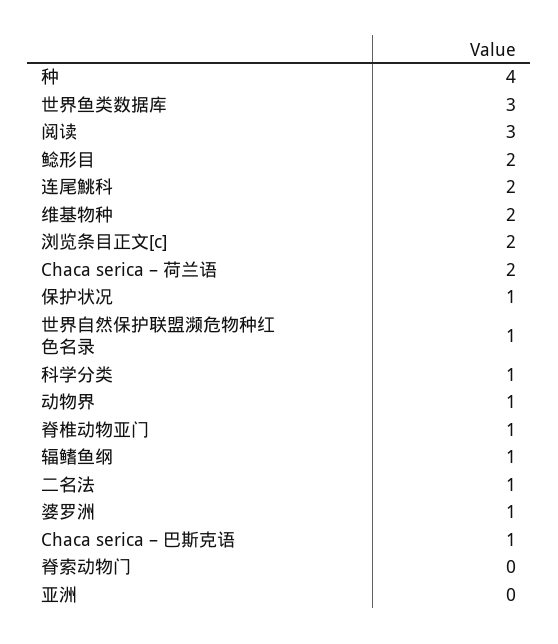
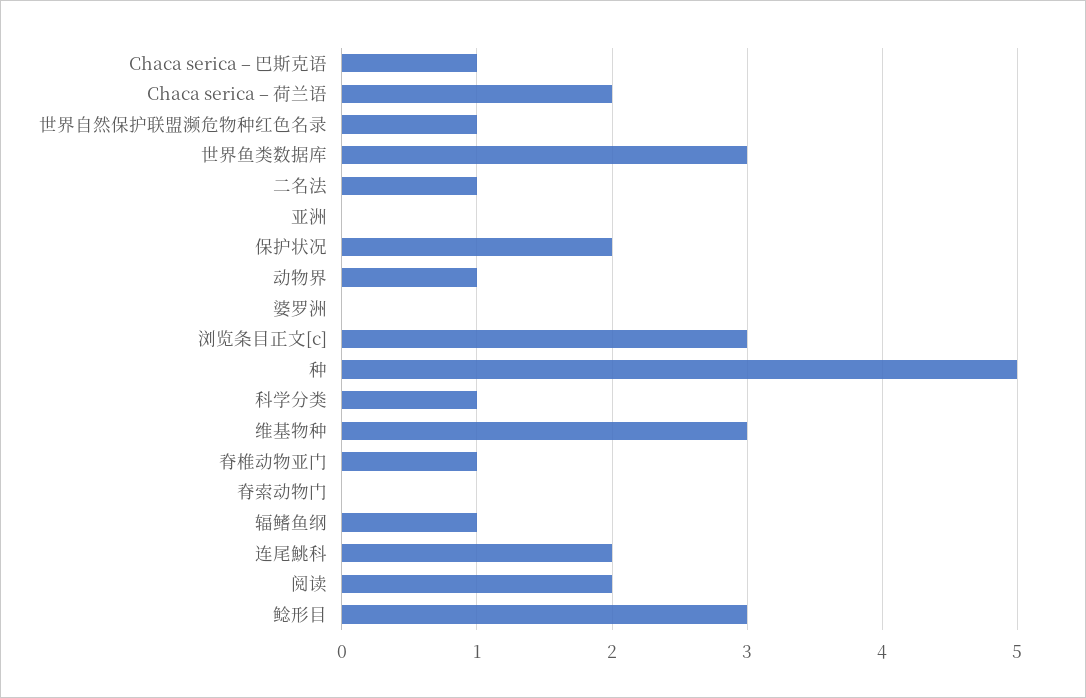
  {
-   "种": 4,
+   "种": 5,
    "世界鱼类数据库": 3,
-   "阅读": 3,
+   "阅读": 2,
-   "鲶形目": 2,
+   "鲶形目": 3,
    "连尾鮡科": 2,
-   "维基物种": 2,
+   "维基物种": 3,
-   "浏览条目正文[c]": 2,
+   "浏览条目正文[c]": 3,
    "Chaca serica – 荷兰语": 2,
-   "保护状况": 1,
+   "保护状况": 2,
    "世界自然保护联盟濒危物种红色名录": 1,
    "科学分类": 1,
    "动物界": 1,
    "脊椎动物亚门": 1,
    "辐鳍鱼纲": 1,
    "二名法": 1,
-   "婆罗洲": 1,
+   "婆罗洲": 0,
    "Chaca serica – 巴斯克语": 1,
    "脊索动物门": 0,
    "亚洲": 0
  }

